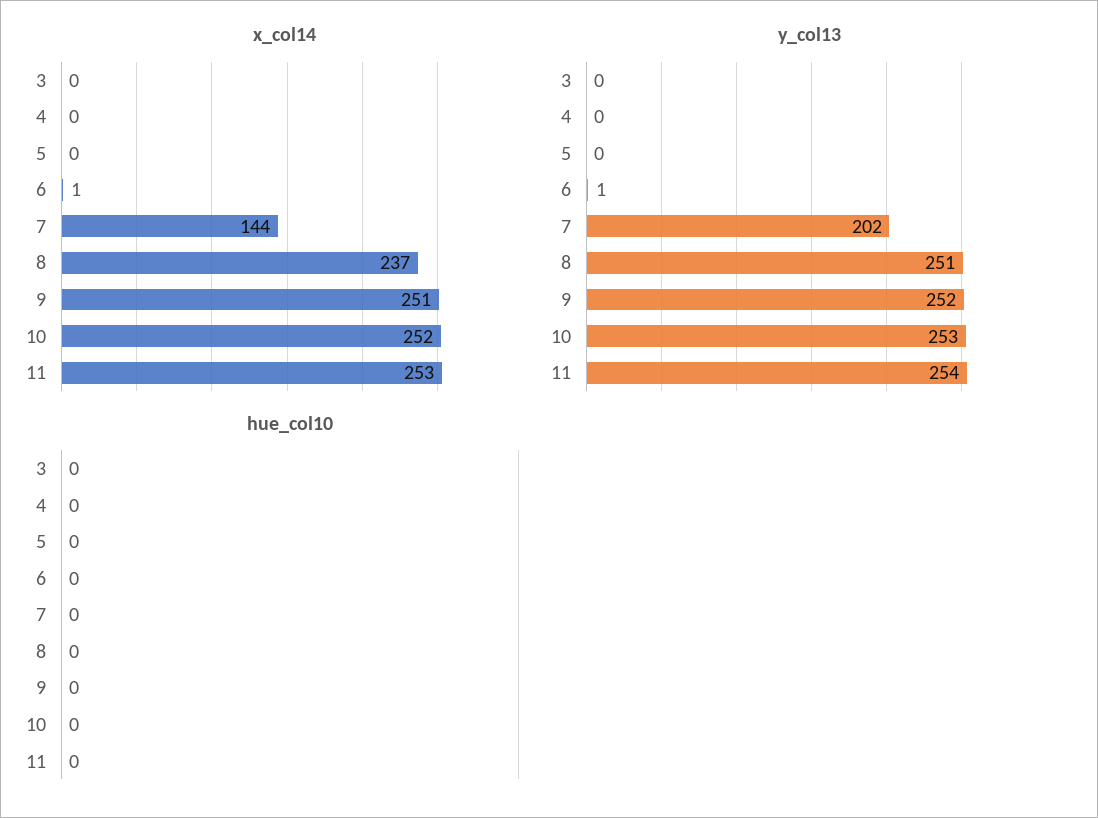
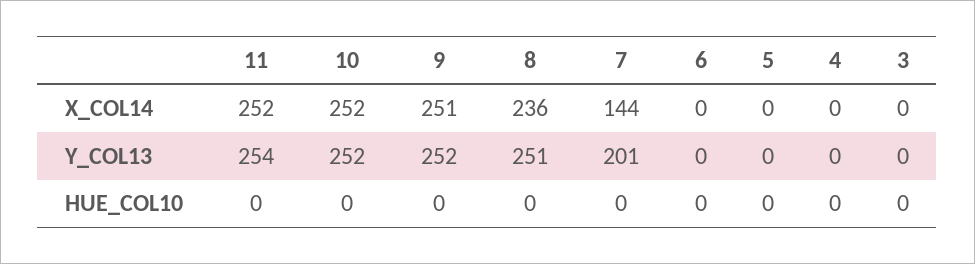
  {
    "x_col14": {
      "3": 0,
      "4": 0,
      "5": 0,
-     "6": 1,
+     "6": 0,
      "7": 144,
-     "8": 237,
+     "8": 236,
      "9": 251,
      "10": 252,
-     "11": 253
+     "11": 252
    },
    "y_col13": {
      "3": 0,
      "4": 0,
      "5": 0,
-     "6": 1,
+     "6": 0,
-     "7": 202,
+     "7": 201,
      "8": 251,
      "9": 252,
-     "10": 253,
+     "10": 252,
      "11": 254
    },
    "hue_col10": {
      "3": 0,
      "4": 0,
      "5": 0,
      "6": 0,
      "7": 0,
      "8": 0,
      "9": 0,
      "10": 0,
      "11": 0
    }
  }

